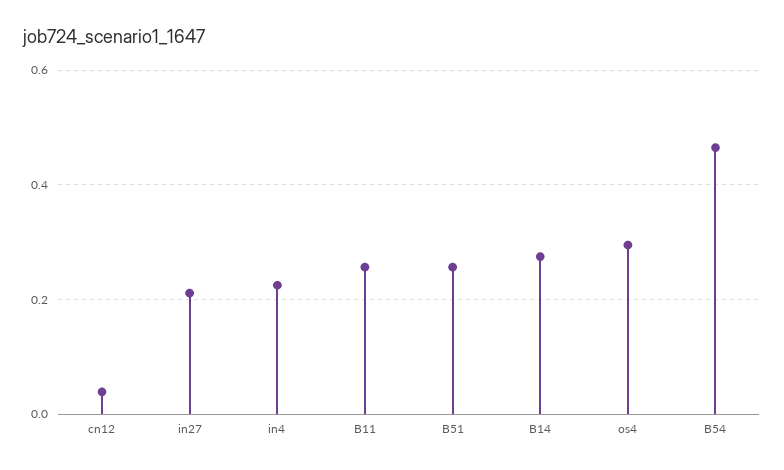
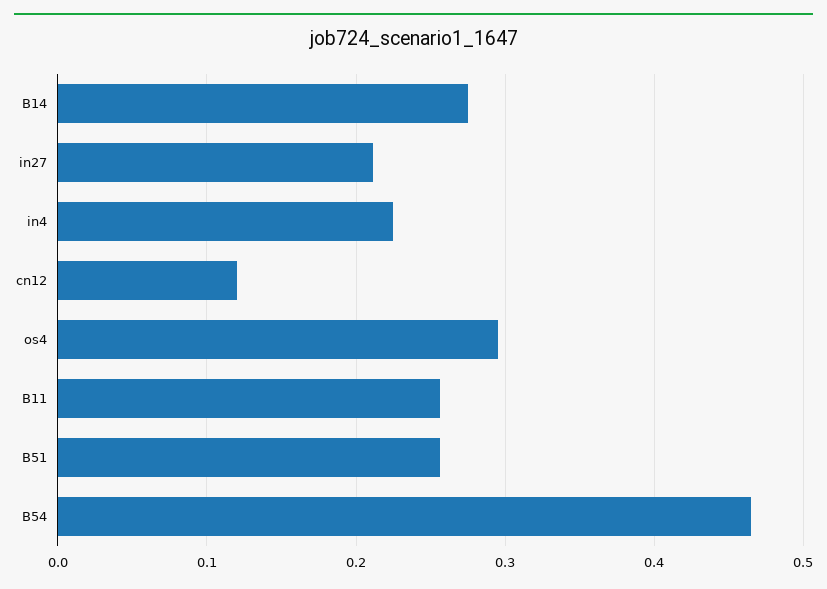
  {
-   "cn12": 0.04,
+   "cn12": 0.12,
    "in27": 0.21,
    "in4": 0.23,
    "B11": 0.26,
    "B51": 0.26,
    "B14": 0.27,
    "os4": 0.3,
    "B54": 0.47
  }

